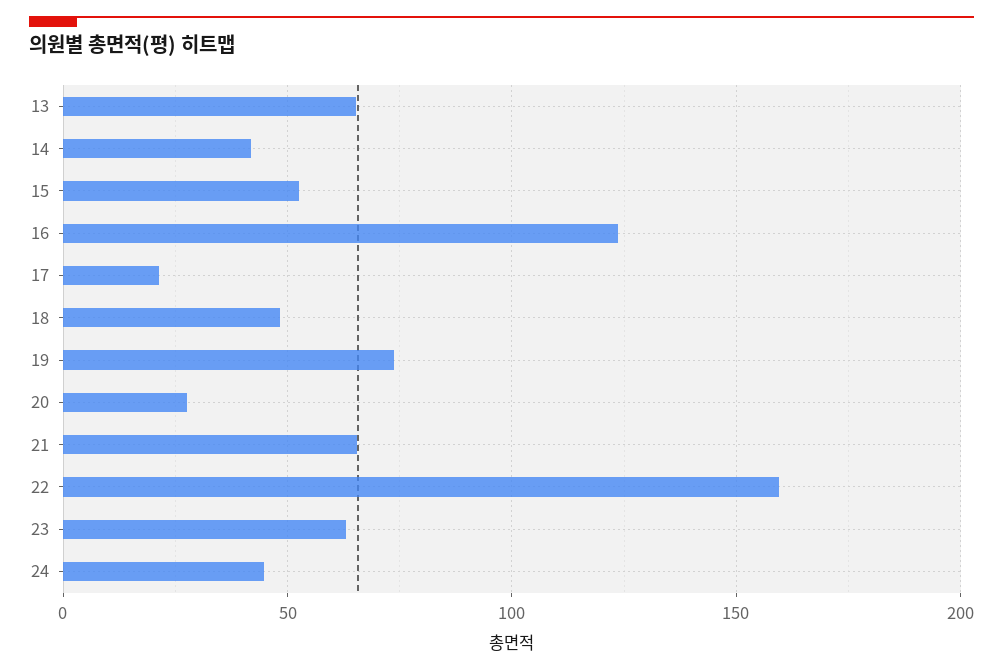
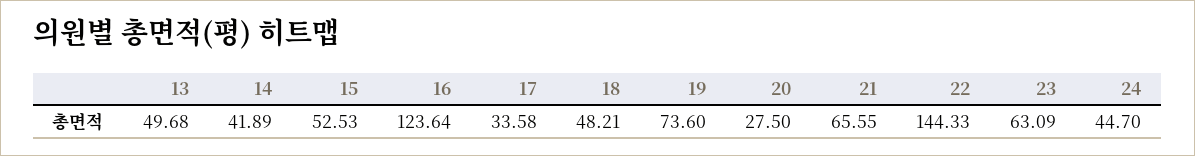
  {
-   "13": 65,
+   "13": 49.68,
    "14": 41.89,
    "15": 52.53,
    "16": 123.64,
-   "17": 20,
+   "17": 33.58,
    "18": 48.21,
    "19": 73.6,
    "20": 27.5,
    "21": 65.55,
-   "22": 160,
+   "22": 144.33,
    "23": 63.09,
    "24": 44.7
  }

